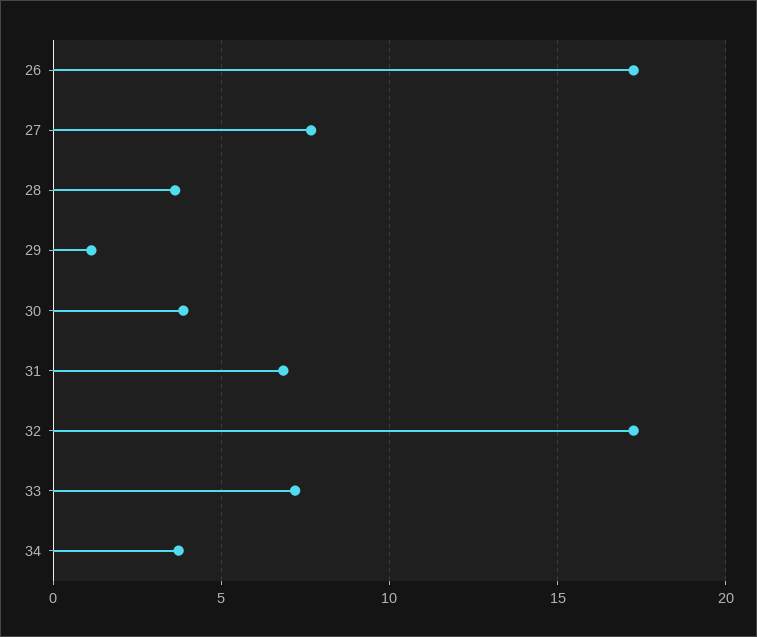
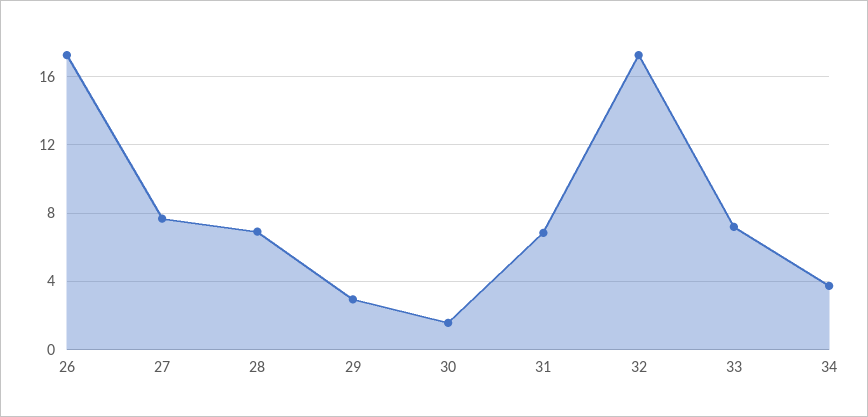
  {
    "26": 17.5,
    "27": 7.5,
-   "28": 3.5,
+   "28": 7,
-   "29": 1,
+   "29": 3,
-   "30": 4,
+   "30": 1.5,
    "31": 7,
    "32": 17.5,
    "33": 7,
    "34": 3.5
  }

